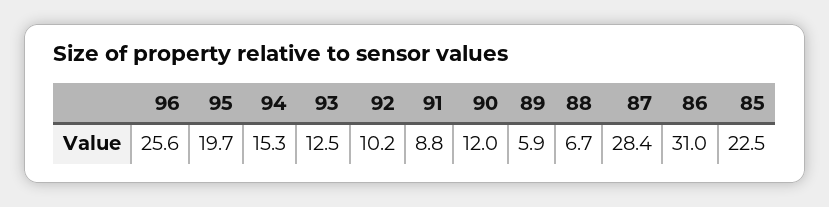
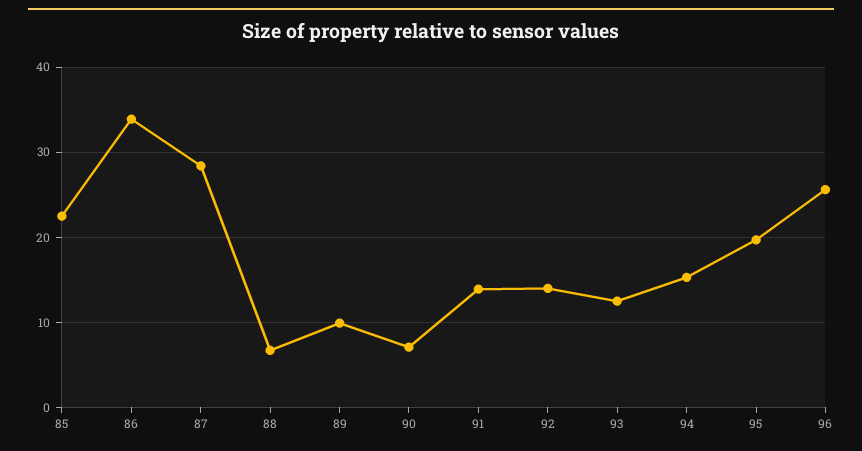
  {
    "96": 25.6,
    "95": 19.7,
    "94": 15.3,
    "93": 12.5,
-   "92": 10.2,
+   "92": 14,
-   "91": 8.8,
+   "91": 14,
-   "90": 12,
+   "90": 7,
-   "89": 5.9,
+   "89": 10,
    "88": 6.7,
    "87": 28.4,
-   "86": 31,
+   "86": 34,
    "85": 22.5
  }

